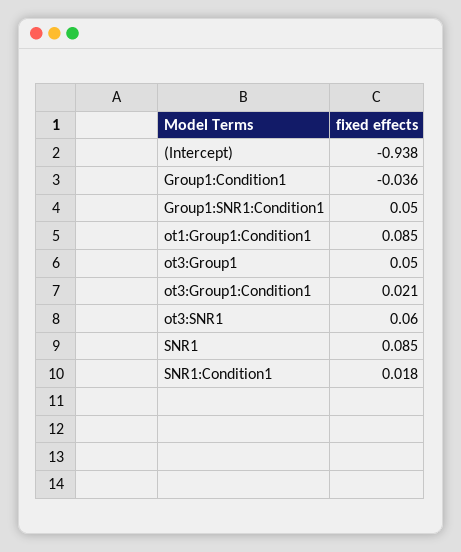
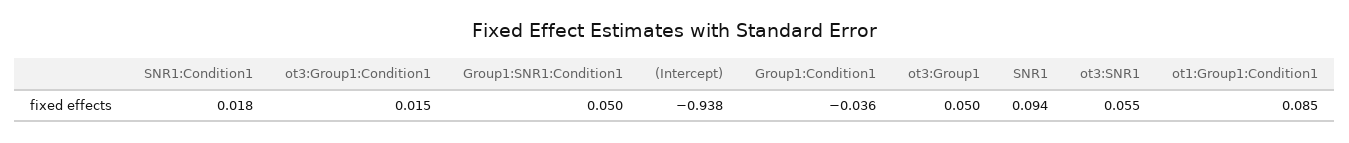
  {
    "(Intercept)": -0.938,
    "Group1:Condition1": -0.036,
    "Group1:SNR1:Condition1": 0.05,
    "ot1:Group1:Condition1": 0.085,
    "ot3:Group1": 0.05,
-   "ot3:Group1:Condition1": 0.021,
+   "ot3:Group1:Condition1": 0.015,
-   "ot3:SNR1": 0.06,
+   "ot3:SNR1": 0.055,
-   "SNR1": 0.085,
+   "SNR1": 0.094,
    "SNR1:Condition1": 0.018
  }

